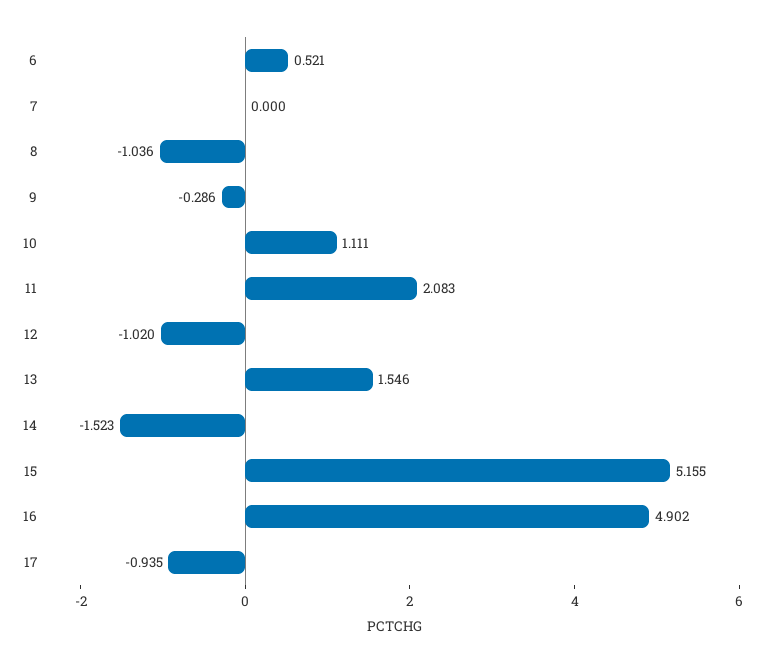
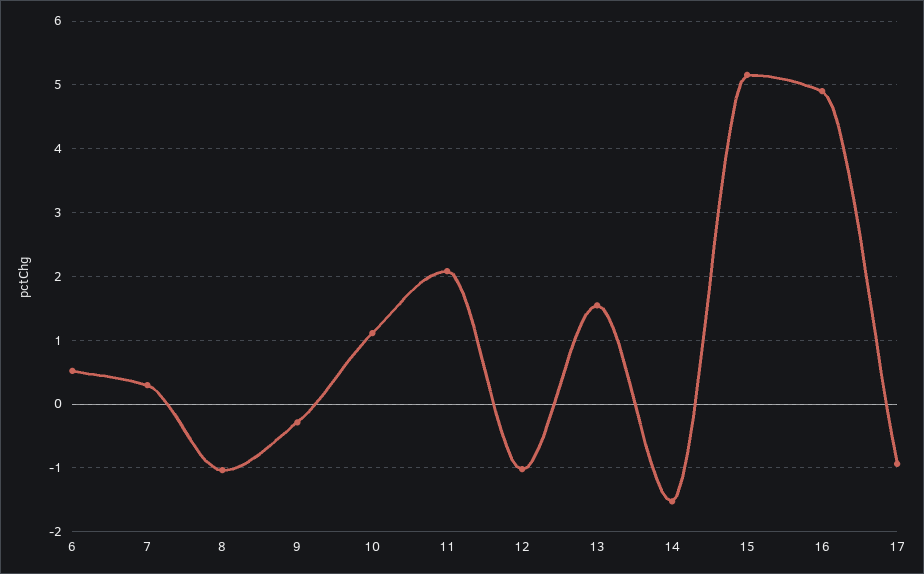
  {
    "6": 0.521,
-   "7": 0,
+   "7": 0.3,
    "8": -1.036,
    "9": -0.286,
    "10": 1.111,
    "11": 2.083,
    "12": -1.02,
    "13": 1.546,
    "14": -1.523,
    "15": 5.155,
    "16": 4.902,
    "17": -0.935
  }

